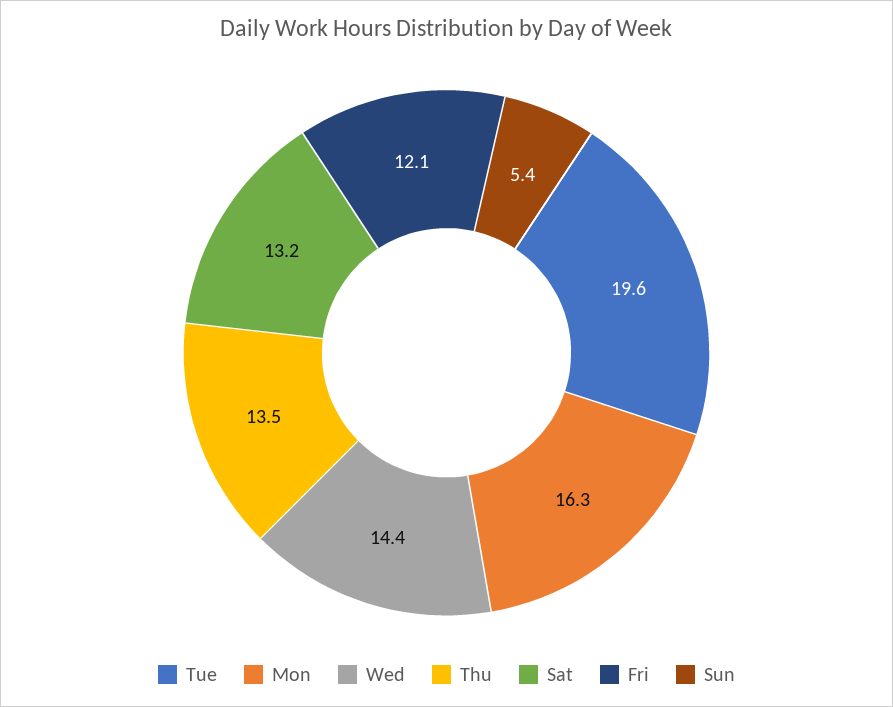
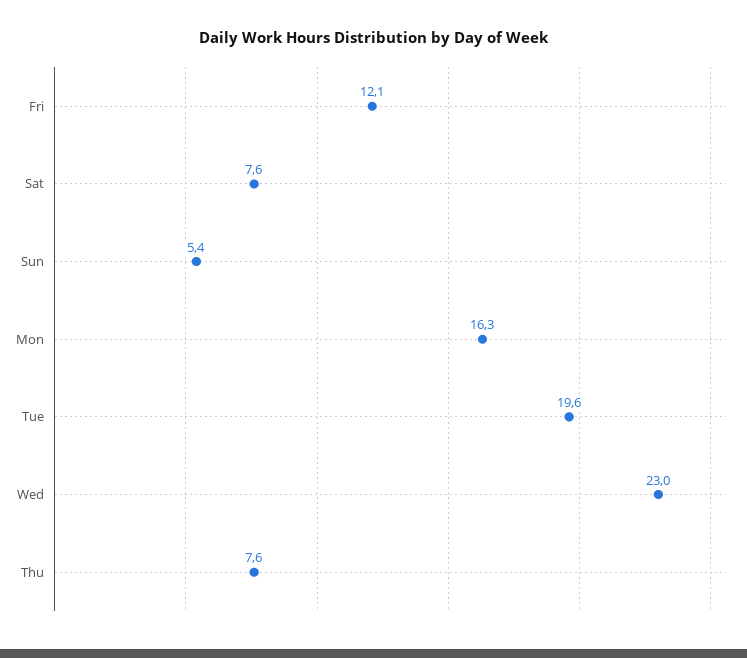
  {
    "Tue": 19.6,
    "Mon": 16.3,
-   "Wed": 14.4,
+   "Wed": 23,
-   "Thu": 13.5,
+   "Thu": 7.6,
-   "Sat": 13.2,
+   "Sat": 7.6,
    "Fri": 12.1,
    "Sun": 5.4
  }

